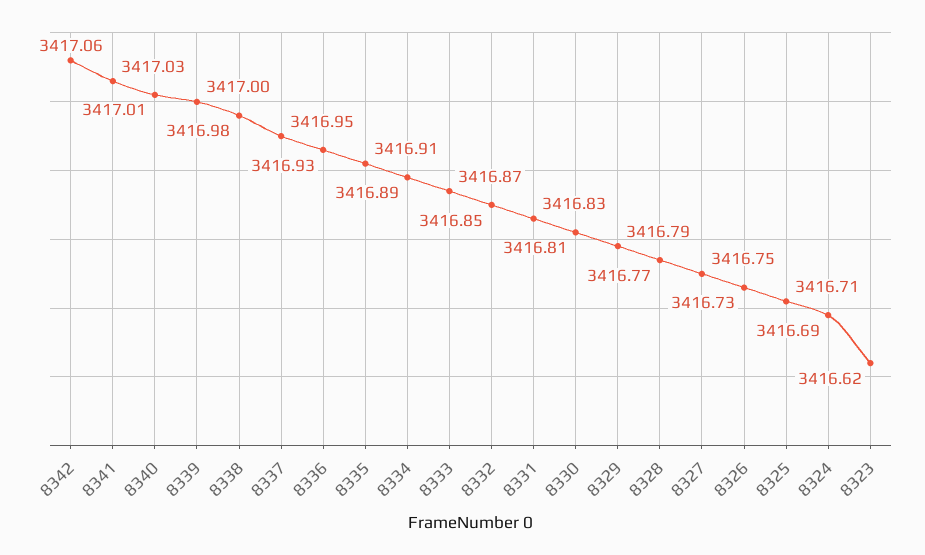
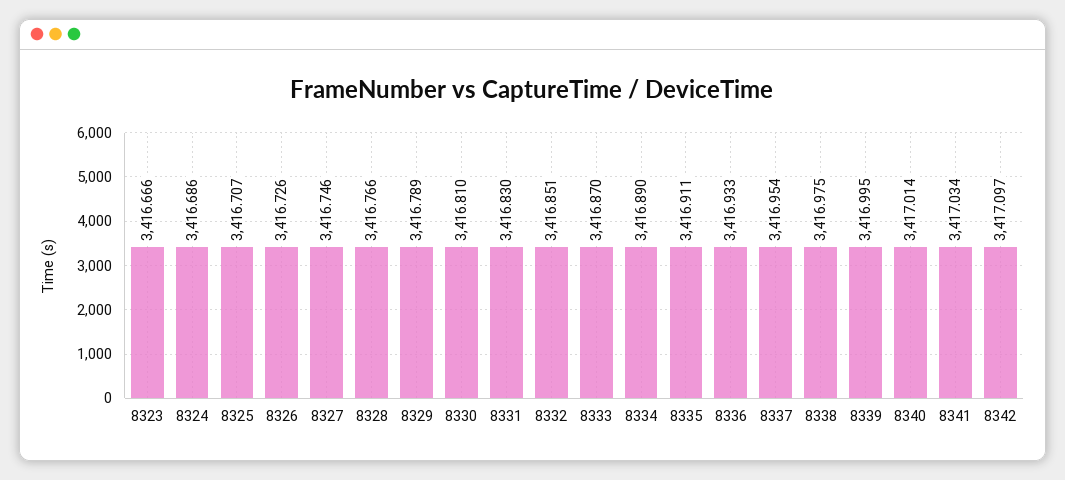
  {
-   "8342": 3417.06,
+   "8342": 3417.097,
    "8341": 3417.034,
    "8340": 3417.014,
    "8339": 3416.995,
    "8338": 3416.975,
    "8337": 3416.954,
    "8336": 3416.933,
    "8335": 3416.911,
    "8334": 3416.89,
    "8333": 3416.87,
    "8332": 3416.851,
    "8331": 3416.83,
    "8330": 3416.81,
    "8329": 3416.789,
    "8328": 3416.766,
    "8327": 3416.746,
    "8326": 3416.726,
    "8325": 3416.707,
    "8324": 3416.686,
-   "8323": 3416.62
+   "8323": 3416.666
  }

